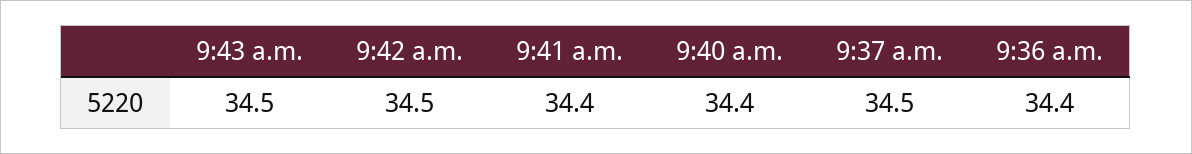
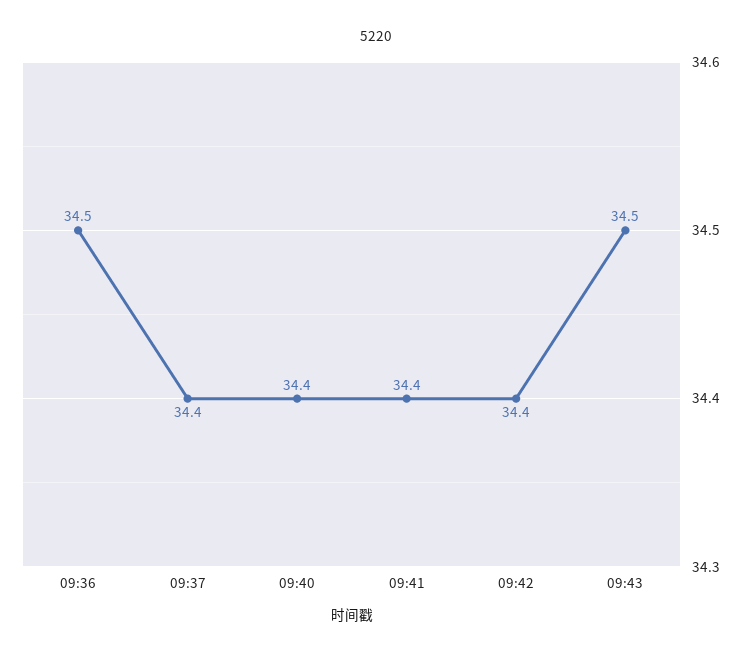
  {
    "9:43 a.m.": 34.5,
-   "9:42 a.m.": 34.5,
+   "9:42 a.m.": 34.4,
    "9:41 a.m.": 34.4,
    "9:40 a.m.": 34.4,
-   "9:37 a.m.": 34.5,
+   "9:37 a.m.": 34.4,
-   "9:36 a.m.": 34.4
+   "9:36 a.m.": 34.5
  }

